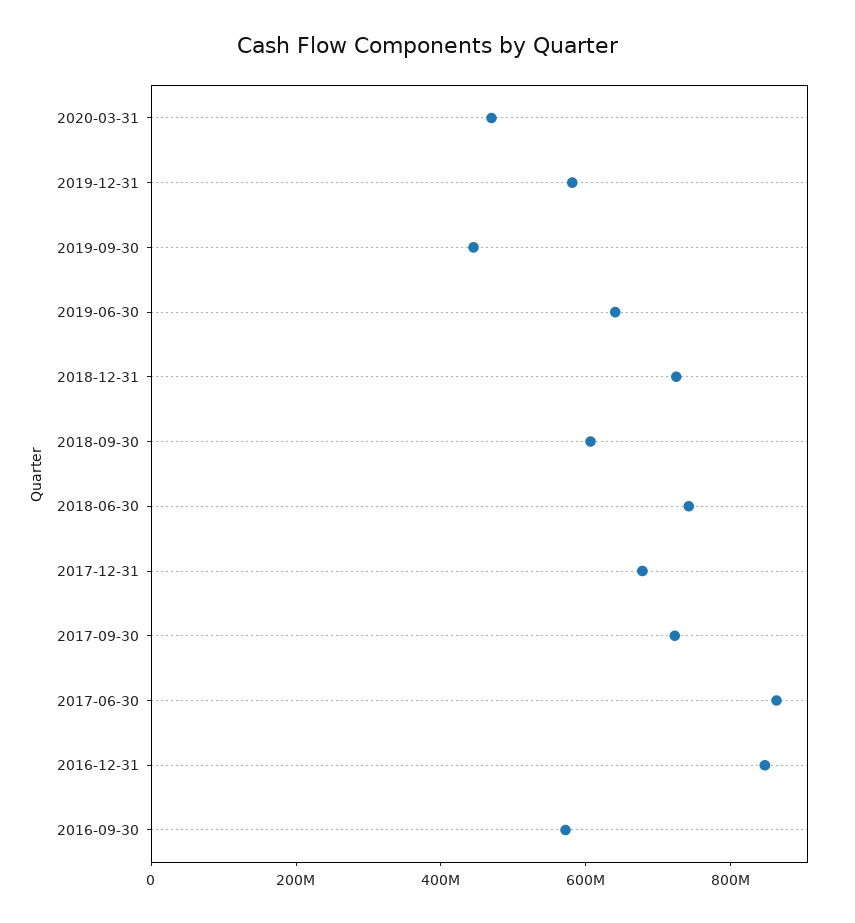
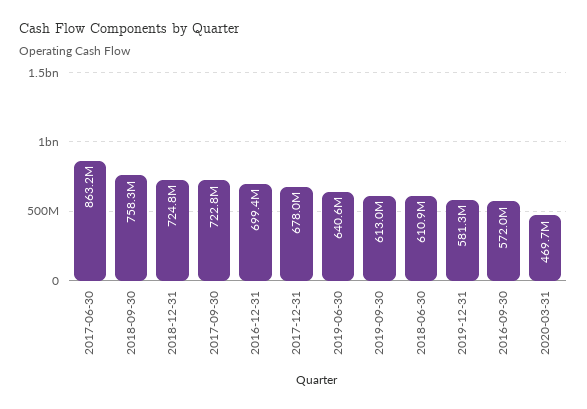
  {
    "2020-03-31": 469700000,
    "2019-12-31": 581300000,
-   "2019-09-30": 450000000,
+   "2019-09-30": 613000000,
    "2019-06-30": 640600000,
    "2018-12-31": 724800000,
-   "2018-09-30": 600000000,
+   "2018-09-30": 758300000,
-   "2018-06-30": 750000000,
+   "2018-06-30": 610900000,
    "2017-12-31": 678000000,
    "2017-09-30": 722800000,
    "2017-06-30": 863200000,
-   "2016-12-31": 850000000,
+   "2016-12-31": 699400000,
    "2016-09-30": 572000000
  }

